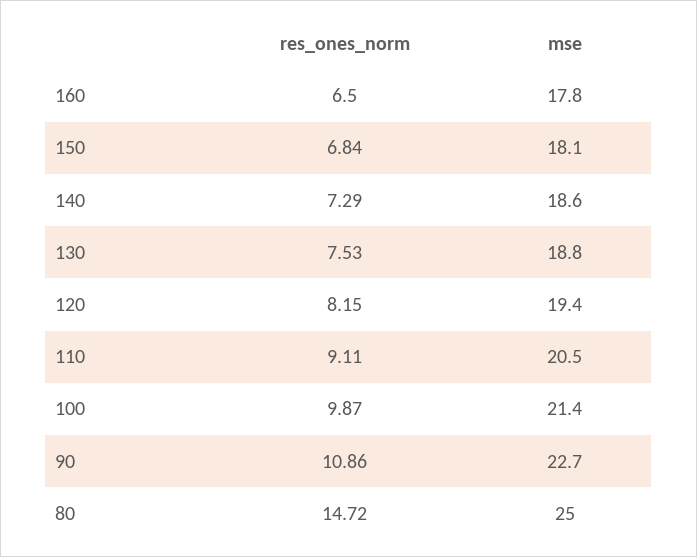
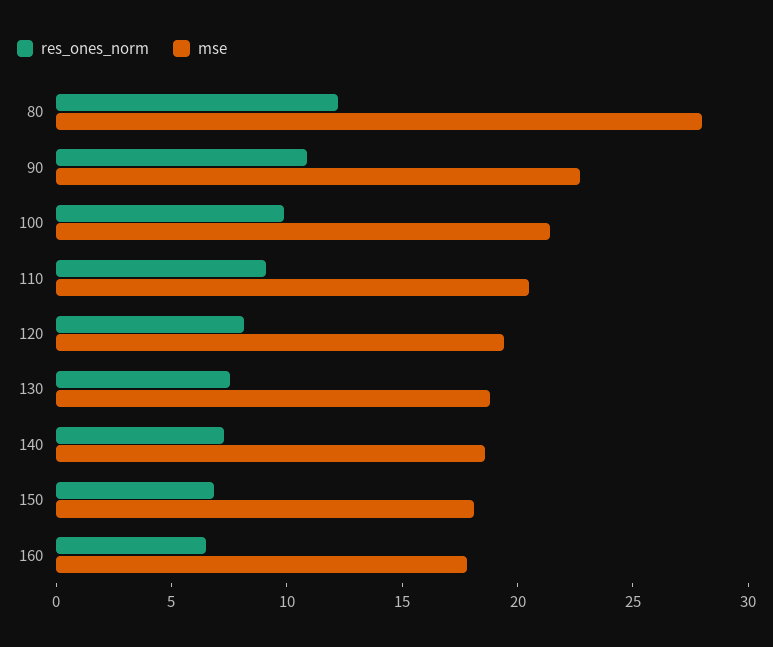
  {
    "res_ones_norm": {
      "160": 6.5,
      "150": 6.84,
      "140": 7.29,
      "130": 7.53,
      "120": 8.15,
      "110": 9.11,
      "100": 9.87,
      "90": 10.86,
-     "80": 14.72
+     "80": 12
    },
    "mse": {
      "160": 17.8,
      "150": 18.1,
      "140": 18.6,
      "130": 18.8,
      "120": 19.4,
      "110": 20.5,
      "100": 21.4,
      "90": 22.7,
-     "80": 25
+     "80": 28
    }
  }

